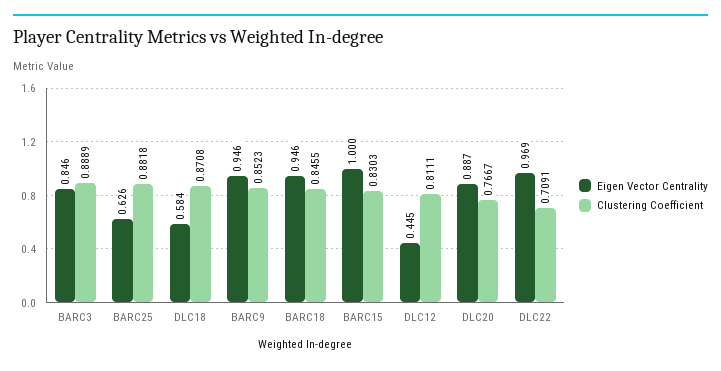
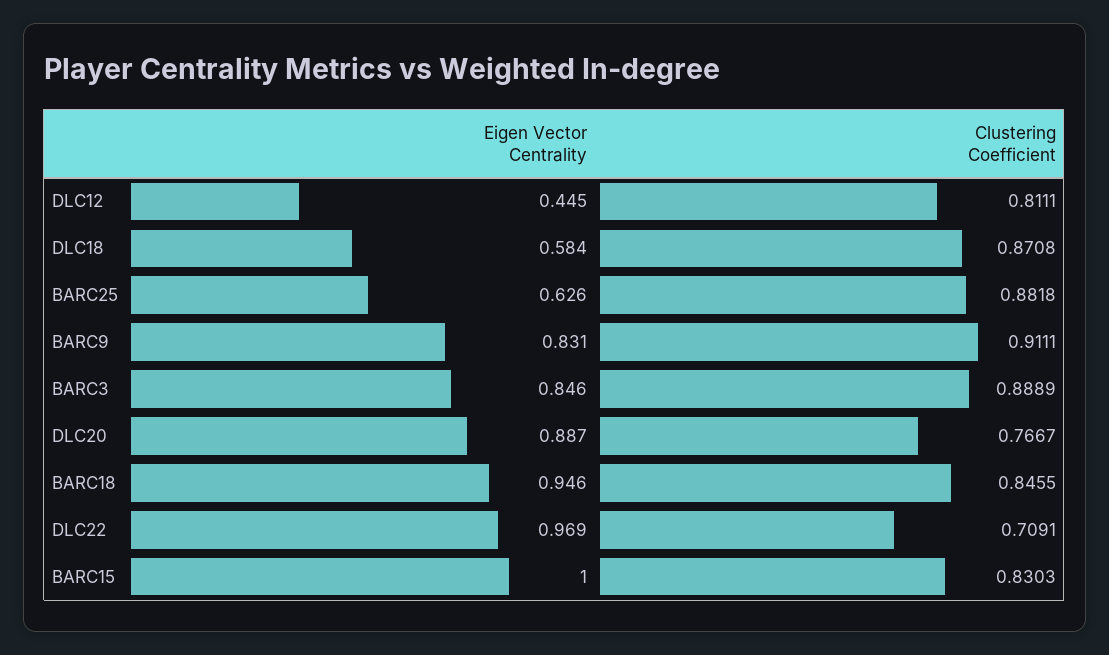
  {
    "Eigen Vector Centrality": {
      "BARC3": 0.846,
      "BARC25": 0.626,
      "DLC18": 0.584,
-     "BARC9": 0.946,
+     "BARC9": 0.831,
      "BARC18": 0.946,
      "BARC15": 1,
      "DLC12": 0.445,
      "DLC20": 0.887,
      "DLC22": 0.969
    },
    "Clustering Coefficient": {
      "BARC3": 0.8889,
      "BARC25": 0.8818,
      "DLC18": 0.8708,
-     "BARC9": 0.8523,
+     "BARC9": 0.9111,
      "BARC18": 0.8455,
      "BARC15": 0.8303,
      "DLC12": 0.8111,
      "DLC20": 0.7667,
      "DLC22": 0.7091
    }
  }

